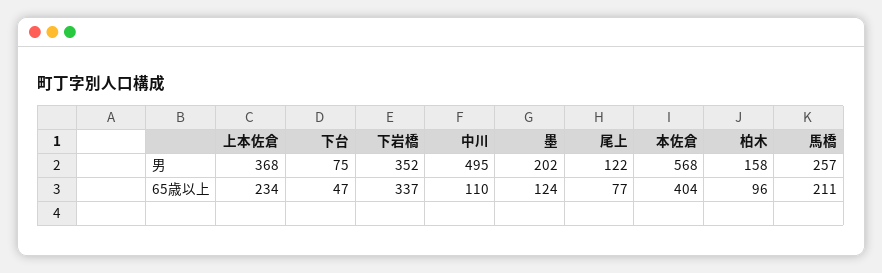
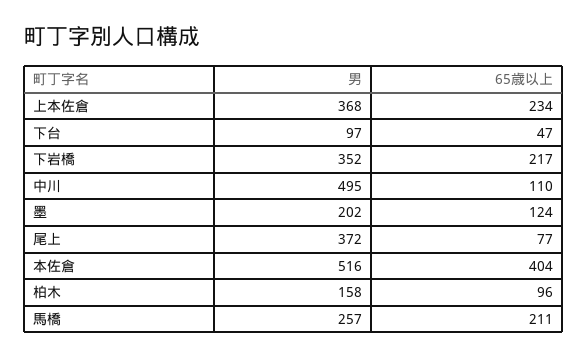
  {
    "上本佐倉": {
      "男": 368,
      "65歳以上": 234
    },
    "下台": {
-     "男": 75,
+     "男": 97,
      "65歳以上": 47
    },
    "下岩橋": {
      "男": 352,
-     "65歳以上": 337
+     "65歳以上": 217
    },
    "中川": {
      "男": 495,
      "65歳以上": 110
    },
    "墨": {
      "男": 202,
      "65歳以上": 124
    },
    "尾上": {
-     "男": 122,
+     "男": 372,
      "65歳以上": 77
    },
    "本佐倉": {
-     "男": 568,
+     "男": 516,
      "65歳以上": 404
    },
    "柏木": {
      "男": 158,
      "65歳以上": 96
    },
    "馬橋": {
      "男": 257,
      "65歳以上": 211
    }
  }

